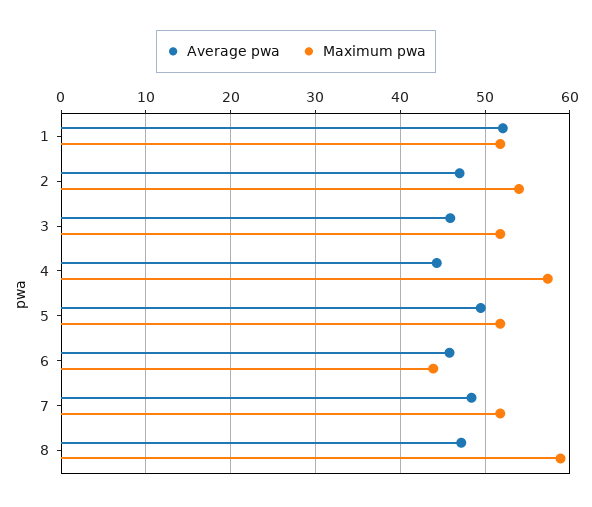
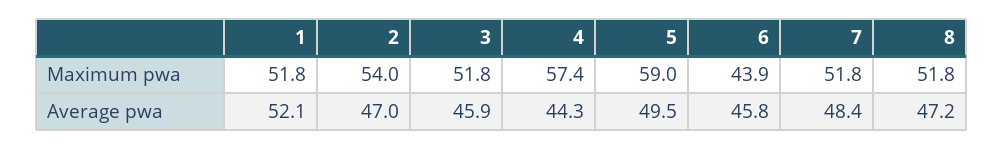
  {
    "Average pwa": {
      "1": 52.1,
      "2": 47,
      "3": 45.9,
      "4": 44.3,
      "5": 49.5,
      "6": 45.8,
      "7": 48.4,
      "8": 47.2
    },
    "Maximum pwa": {
      "1": 51.8,
      "2": 54,
      "3": 51.8,
      "4": 57.4,
-     "5": 52,
+     "5": 59,
      "6": 43.9,
      "7": 51.8,
-     "8": 59
+     "8": 51.8
    }
  }

